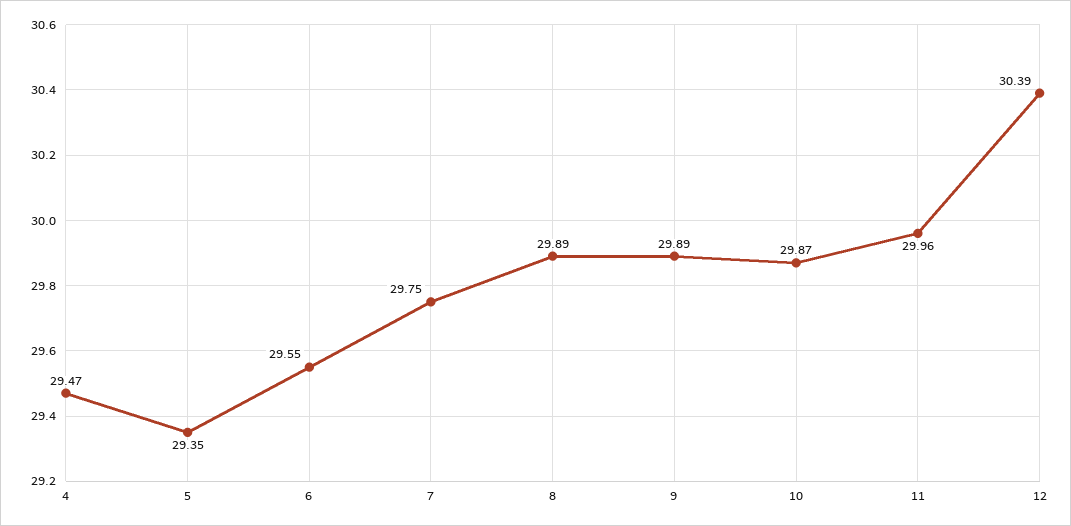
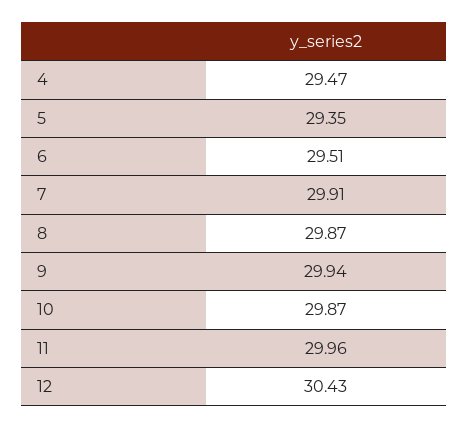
  {
    "4": 29.47,
    "5": 29.35,
-   "6": 29.55,
+   "6": 29.51,
-   "7": 29.75,
+   "7": 29.91,
-   "8": 29.89,
+   "8": 29.87,
-   "9": 29.89,
+   "9": 29.94,
    "10": 29.87,
    "11": 29.96,
-   "12": 30.39
+   "12": 30.43
  }

